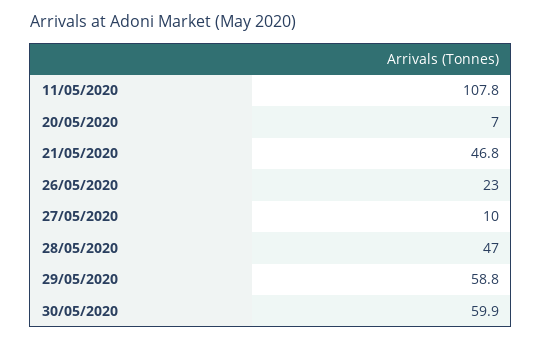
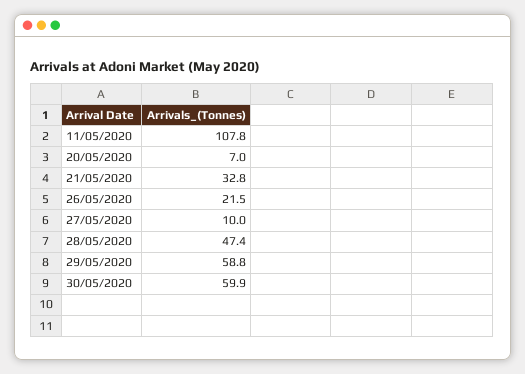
  {
    "11/05/2020": 107.8,
    "20/05/2020": 7,
-   "21/05/2020": 46.8,
+   "21/05/2020": 32.8,
-   "26/05/2020": 23,
+   "26/05/2020": 21.5,
    "27/05/2020": 10,
-   "28/05/2020": 47,
+   "28/05/2020": 47.4,
    "29/05/2020": 58.8,
    "30/05/2020": 59.9
  }

